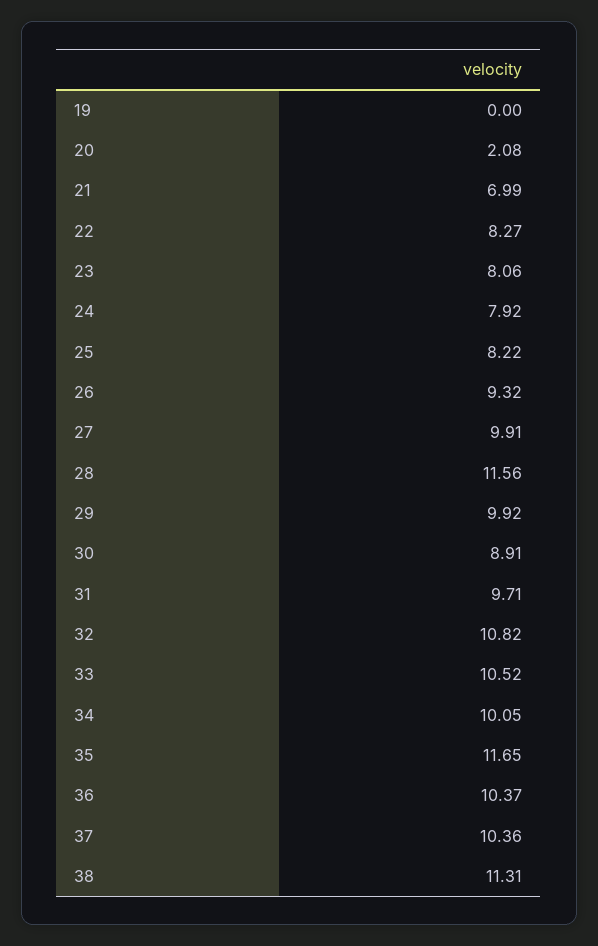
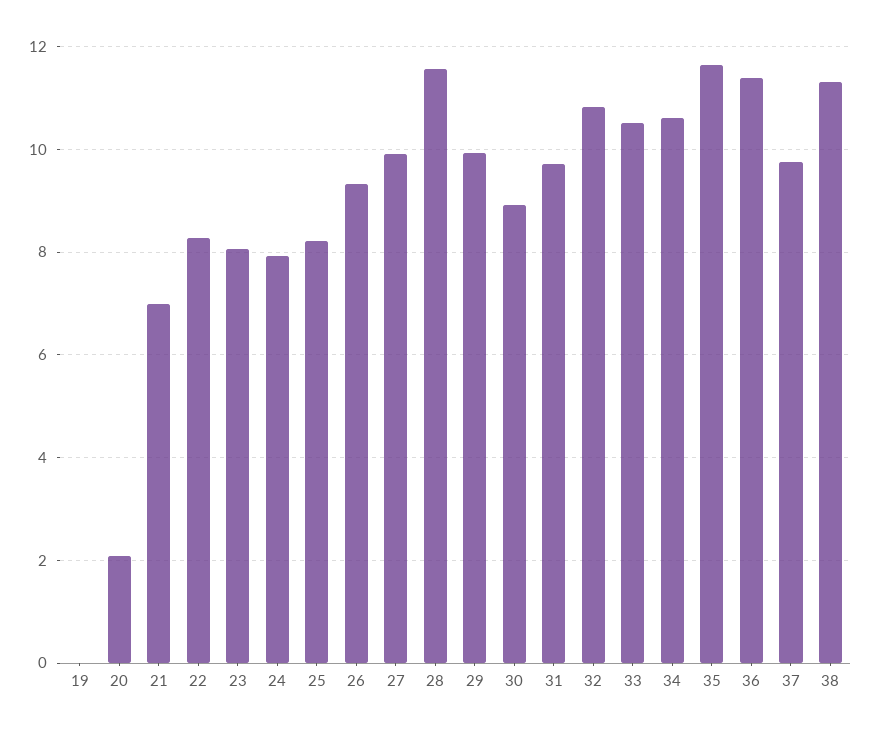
  {
    "19": 0,
    "20": 2.08,
    "21": 6.99,
    "22": 8.27,
    "23": 8.06,
    "24": 7.92,
    "25": 8.22,
    "26": 9.32,
    "27": 9.91,
    "28": 11.56,
    "29": 9.92,
    "30": 8.91,
    "31": 9.71,
    "32": 10.82,
    "33": 10.52,
-   "34": 10.05,
+   "34": 10.6,
    "35": 11.65,
-   "36": 10.37,
+   "36": 11.4,
-   "37": 10.36,
+   "37": 9.8,
    "38": 11.31
  }

